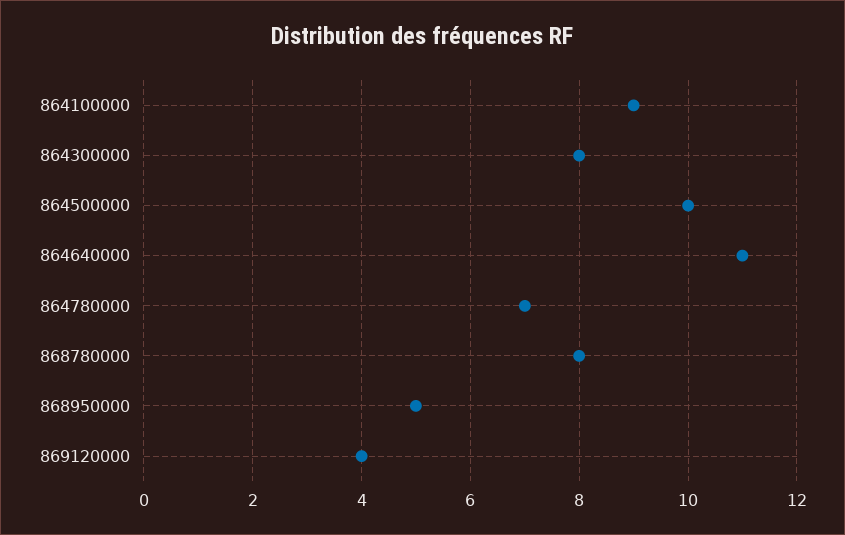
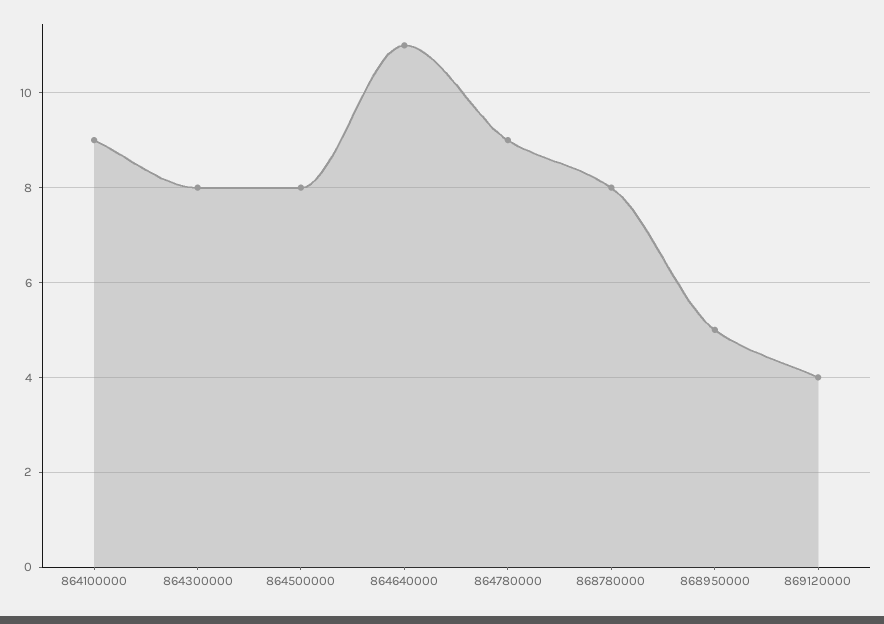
  {
    "864100000": 9,
    "864300000": 8,
-   "864500000": 10,
+   "864500000": 8,
    "864640000": 11,
-   "864780000": 7,
+   "864780000": 9,
    "868780000": 8,
    "868950000": 5,
    "869120000": 4
  }

